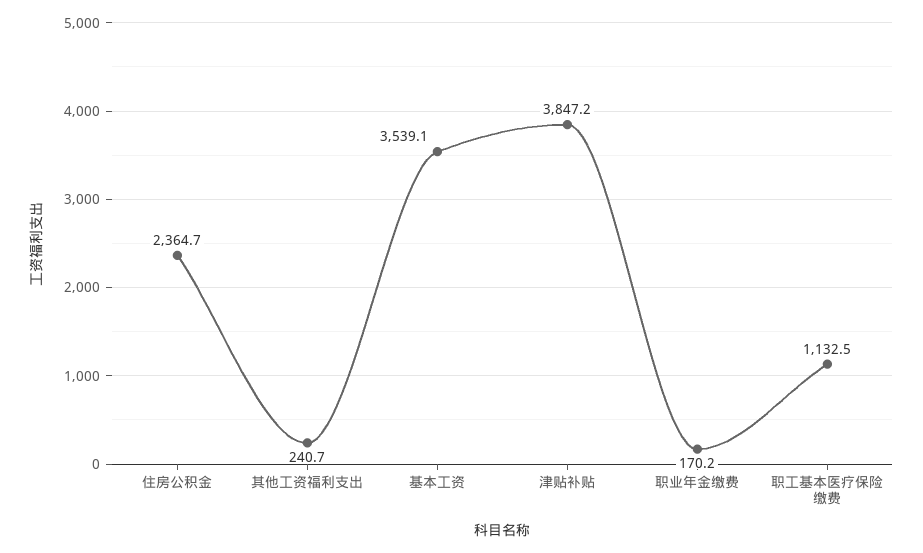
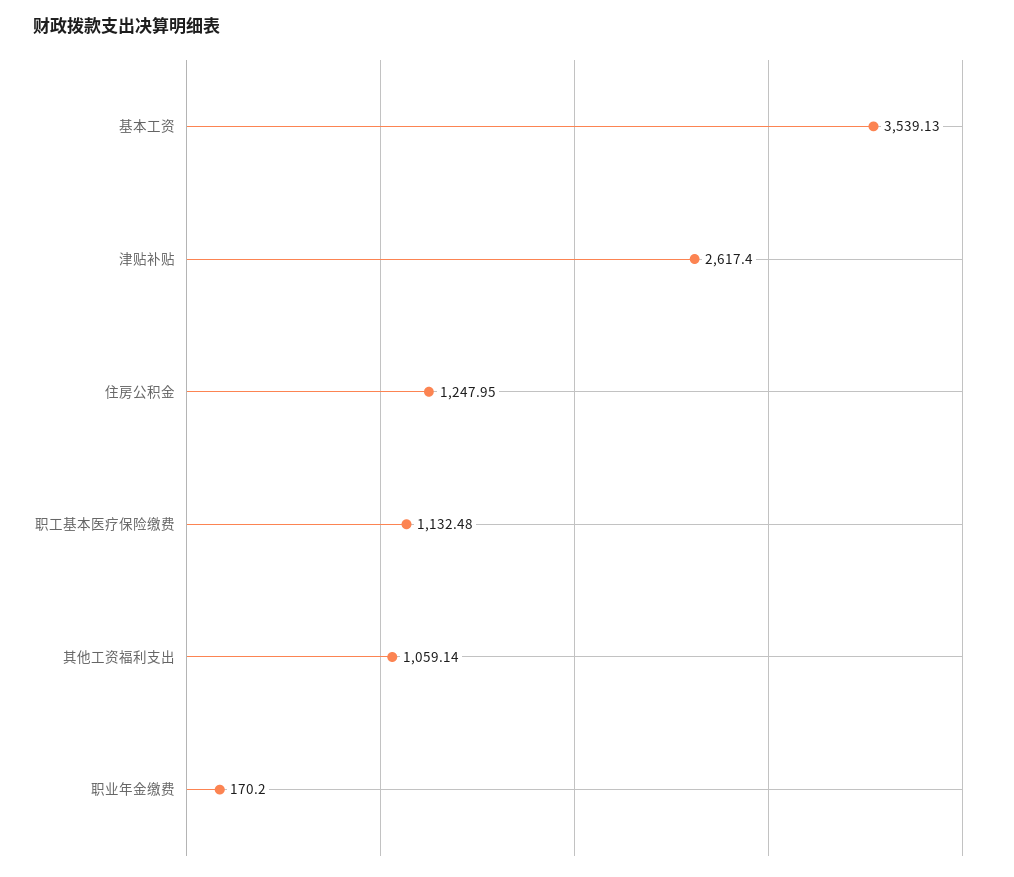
  {
-   "住房公积金": 2364.7,
+   "住房公积金": 1247.95,
-   "其他工资福利支出": 240.7,
+   "其他工资福利支出": 1059.14,
    "基本工资": 3539.13,
-   "津贴补贴": 3847.2,
+   "津贴补贴": 2617.4,
    "职业年金缴费": 170.2,
    "职工基本医疗保险缴费": 1132.48
  }

